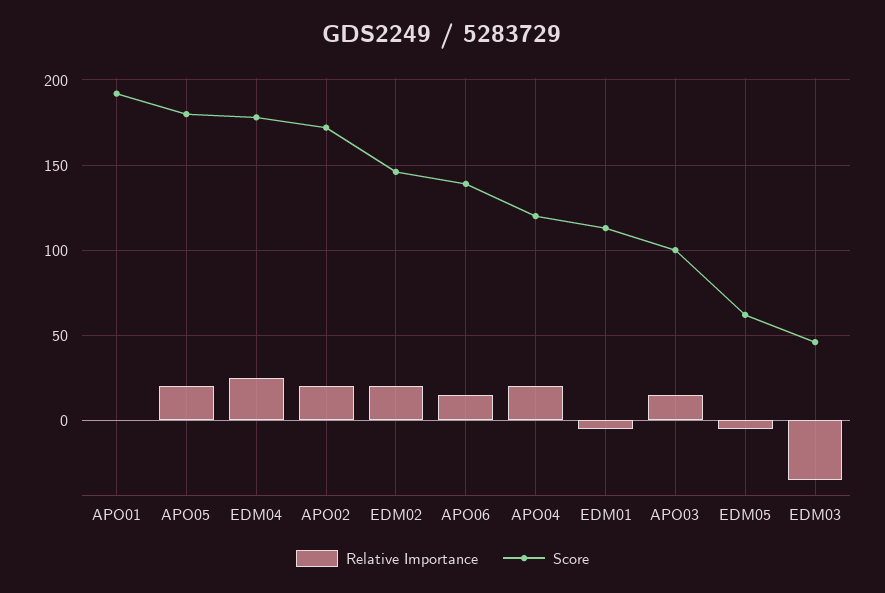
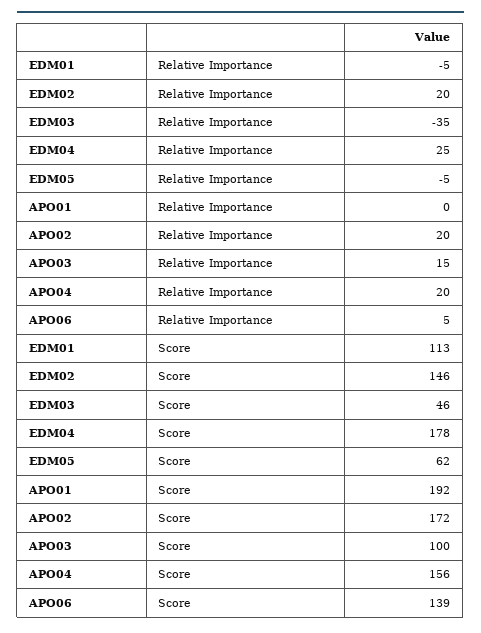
  {
    "Relative Importance": {
      "APO01": 0,
-     "APO05": 20,
      "EDM04": 25,
      "APO02": 20,
      "EDM02": 20,
-     "APO06": 15,
+     "APO06": 5,
      "APO04": 20,
      "EDM01": -5,
      "APO03": 15,
      "EDM05": -5,
      "EDM03": -35
    },
    "Score": {
      "APO01": 192,
-     "APO05": 180,
      "EDM04": 178,
      "APO02": 172,
      "EDM02": 146,
      "APO06": 139,
-     "APO04": 120,
+     "APO04": 156,
      "EDM01": 113,
      "APO03": 100,
      "EDM05": 62,
      "EDM03": 46
    }
  }

